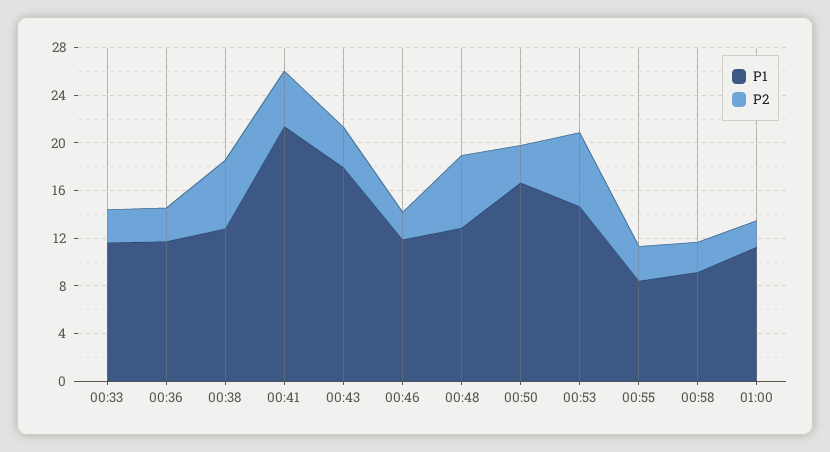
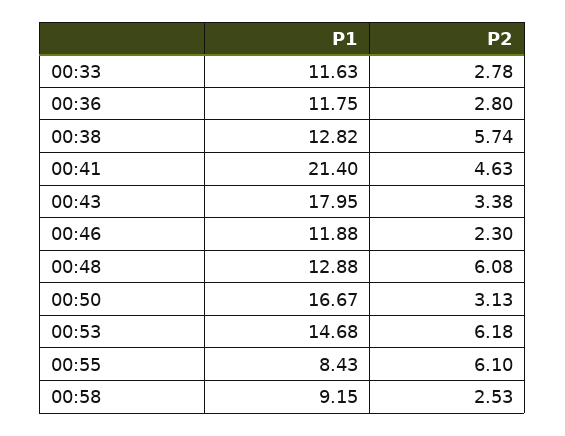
  {
    "P1": {
      "00:33": 11.63,
      "00:36": 11.75,
      "00:38": 12.82,
      "00:41": 21.4,
      "00:43": 17.95,
      "00:46": 11.88,
      "00:48": 12.88,
      "00:50": 16.67,
      "00:53": 14.68,
      "00:55": 8.43,
-     "00:58": 9.15,
+     "00:58": 9.15
-     "01:00": 11
    },
    "P2": {
      "00:33": 2.78,
      "00:36": 2.8,
      "00:38": 5.74,
      "00:41": 4.63,
      "00:43": 3.38,
      "00:46": 2.3,
      "00:48": 6.08,
      "00:50": 3.13,
      "00:53": 6.18,
-     "00:55": 3,
+     "00:55": 6.1,
-     "00:58": 2.53,
+     "00:58": 2.53
-     "01:00": 2
    }
  }

